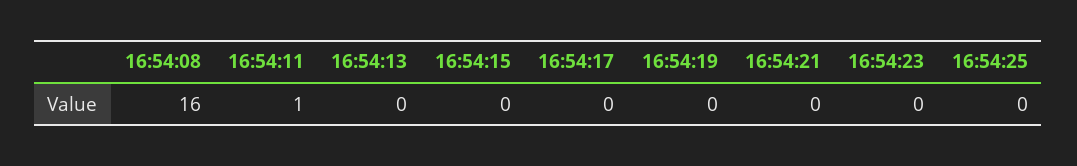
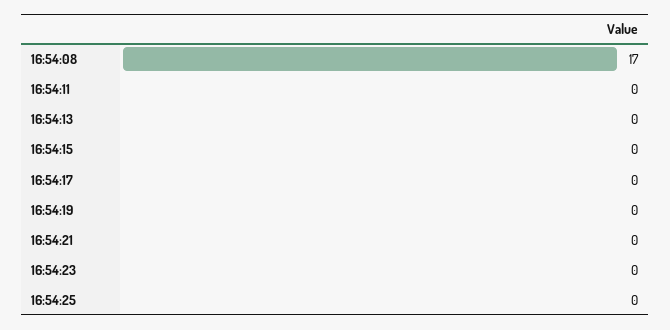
  {
-   "16:54:08": 16,
+   "16:54:08": 17,
-   "16:54:11": 1,
+   "16:54:11": 0,
    "16:54:13": 0,
    "16:54:15": 0,
    "16:54:17": 0,
    "16:54:19": 0,
    "16:54:21": 0,
    "16:54:23": 0,
    "16:54:25": 0
  }

